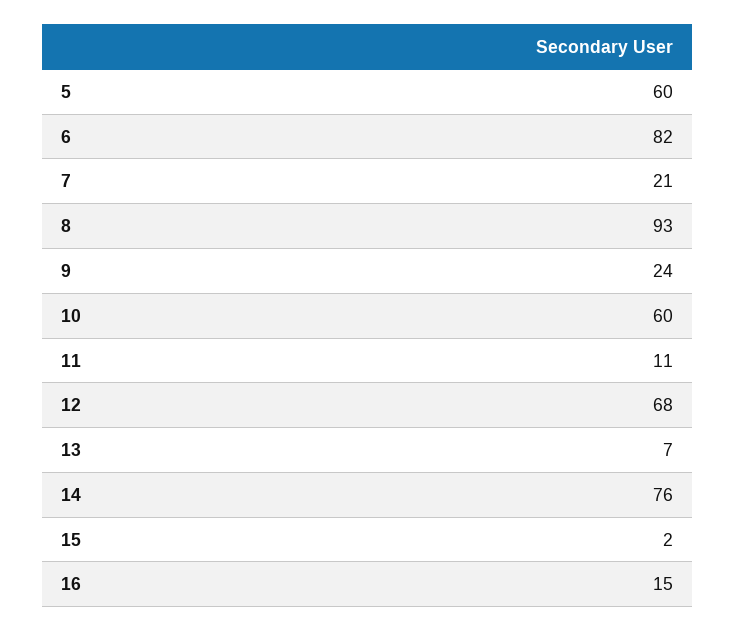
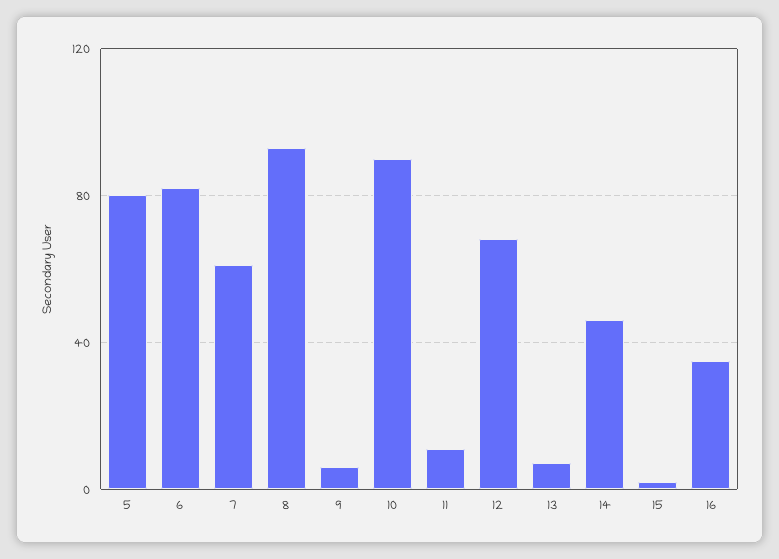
  {
-   "5": 60,
+   "5": 80,
    "6": 82,
-   "7": 21,
+   "7": 60,
    "8": 93,
-   "9": 24,
+   "9": 5,
-   "10": 60,
+   "10": 90,
    "11": 11,
    "12": 68,
    "13": 7,
-   "14": 76,
+   "14": 45,
    "15": 2,
-   "16": 15
+   "16": 35
  }

